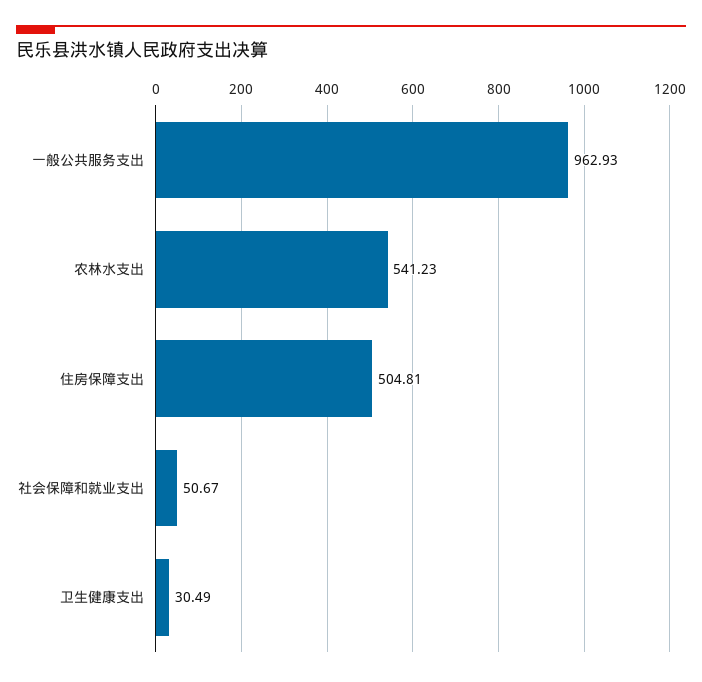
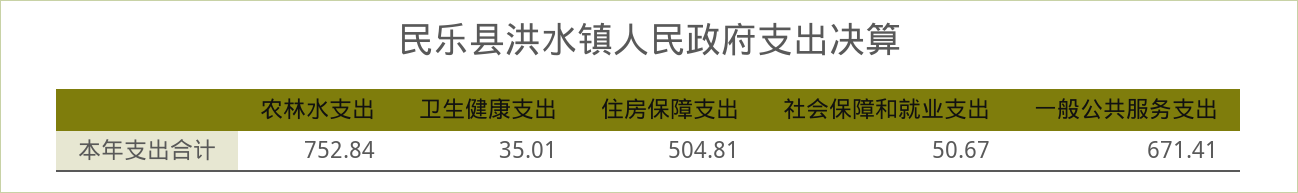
  {
-   "一般公共服务支出": 962.93,
+   "一般公共服务支出": 671.41,
-   "农林水支出": 541.23,
+   "农林水支出": 752.84,
    "住房保障支出": 504.81,
    "社会保障和就业支出": 50.67,
-   "卫生健康支出": 30.49
+   "卫生健康支出": 35.01
  }

